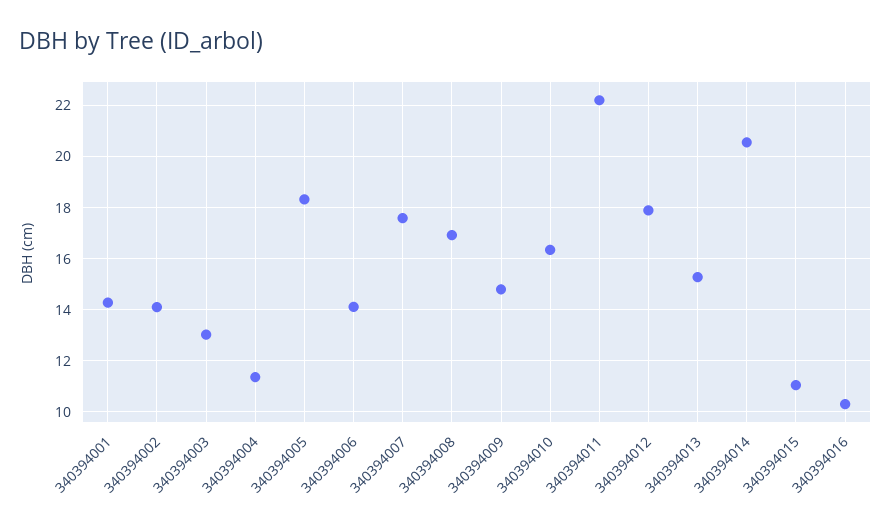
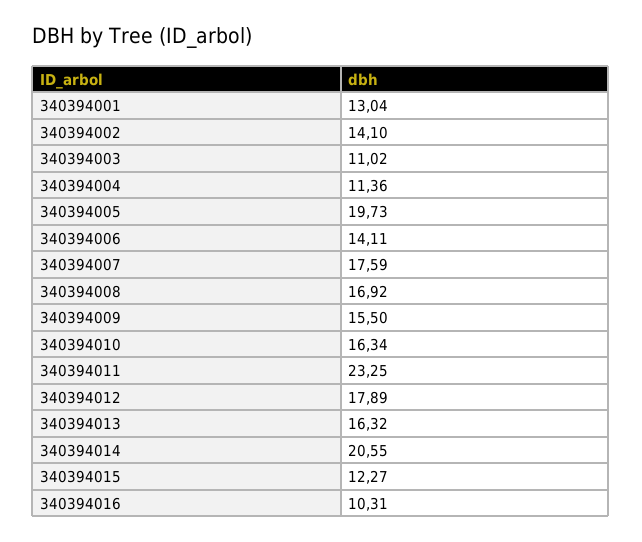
  {
-   "340394001": 14.25,
+   "340394001": 13.04,
    "340394002": 14.1,
-   "340394003": 13,
+   "340394003": 11.02,
    "340394004": 11.36,
-   "340394005": 18.25,
+   "340394005": 19.73,
    "340394006": 14.11,
    "340394007": 17.59,
    "340394008": 16.92,
-   "340394009": 14.75,
+   "340394009": 15.5,
    "340394010": 16.34,
-   "340394011": 22.25,
+   "340394011": 23.25,
    "340394012": 17.89,
-   "340394013": 15.25,
+   "340394013": 16.32,
    "340394014": 20.55,
-   "340394015": 11,
+   "340394015": 12.27,
    "340394016": 10.31
  }

